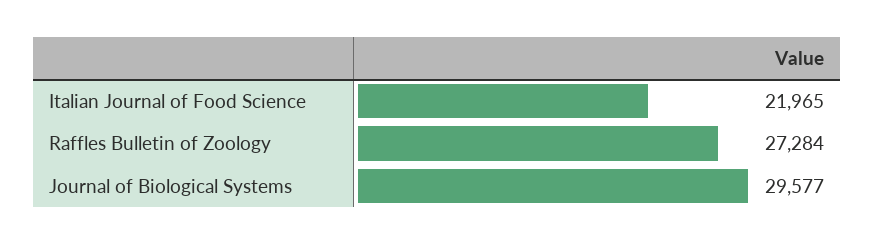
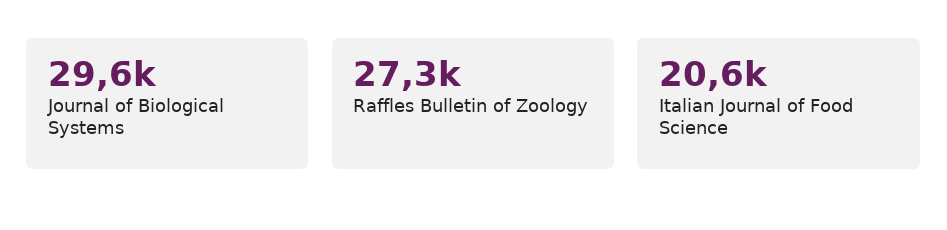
  {
-   "Italian Journal of Food Science": 21965,
+   "Italian Journal of Food Science": 20600,
    "Raffles Bulletin of Zoology": 27284,
    "Journal of Biological Systems": 29577
  }

